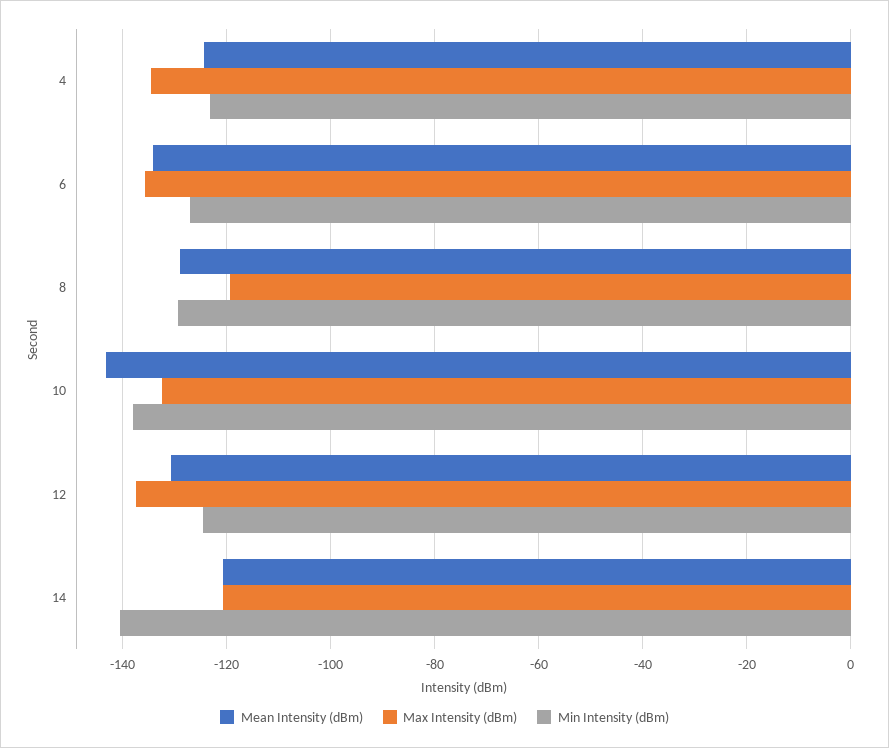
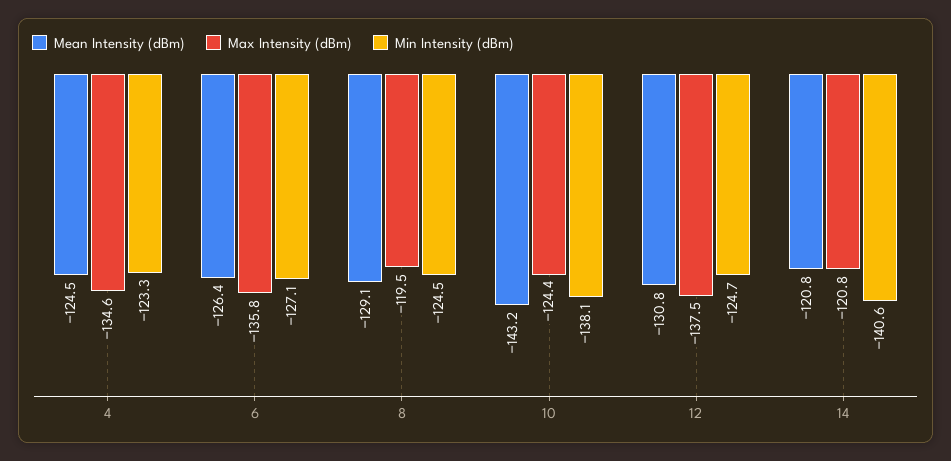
  {
    "Mean Intensity (dBm)": {
      "4": -124.5,
-     "6": -134,
+     "6": -126.4,
      "8": -129.1,
      "10": -143.2,
      "12": -130.8,
      "14": -120.8
    },
    "Max Intensity (dBm)": {
      "4": -134.6,
      "6": -135.8,
      "8": -119.5,
-     "10": -132,
+     "10": -124.4,
      "12": -137.5,
      "14": -120.8
    },
    "Min Intensity (dBm)": {
      "4": -123.3,
      "6": -127.1,
-     "8": -130,
+     "8": -124.5,
      "10": -138.1,
      "12": -124.7,
      "14": -140.6
    }
  }

